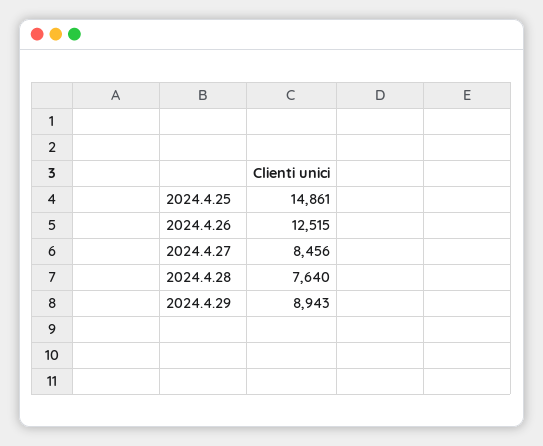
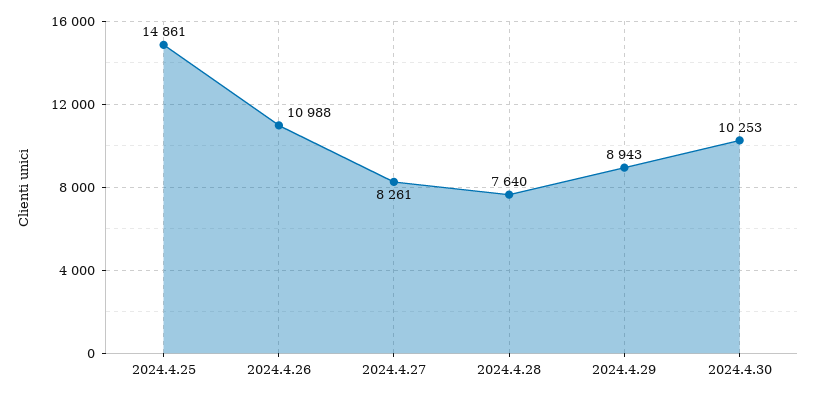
  {
    "2024.4.25": 14861,
-   "2024.4.26": 12515,
+   "2024.4.26": 10988,
-   "2024.4.27": 8456,
+   "2024.4.27": 8261,
    "2024.4.28": 7640,
-   "2024.4.29": 8943
+   "2024.4.29": 8943,
+   "2024.4.30": 10253
  }

